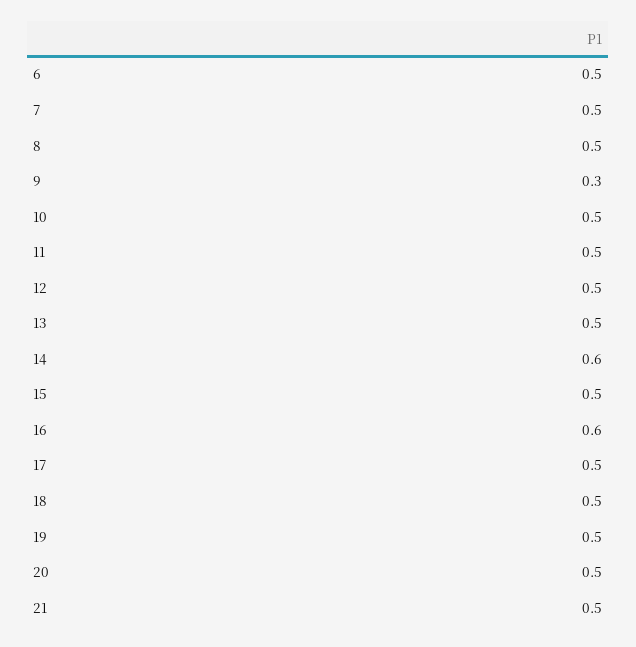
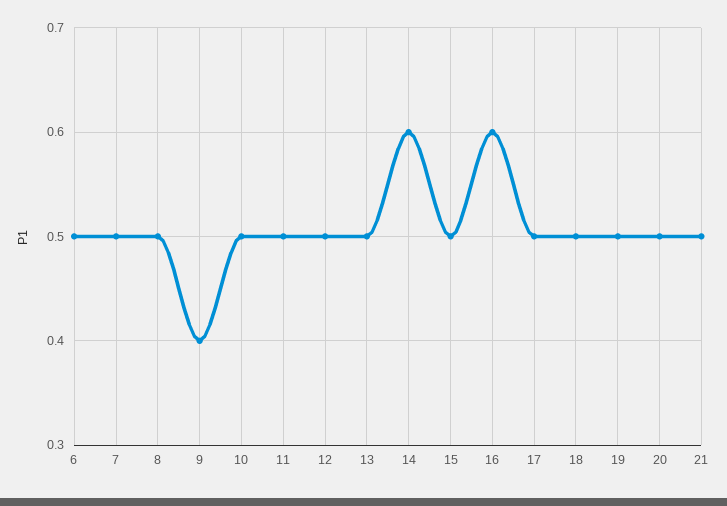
  {
    "6": 0.5,
    "7": 0.5,
    "8": 0.5,
-   "9": 0.3,
+   "9": 0.4,
    "10": 0.5,
    "11": 0.5,
    "12": 0.5,
    "13": 0.5,
    "14": 0.6,
    "15": 0.5,
    "16": 0.6,
    "17": 0.5,
    "18": 0.5,
    "19": 0.5,
    "20": 0.5,
    "21": 0.5
  }

